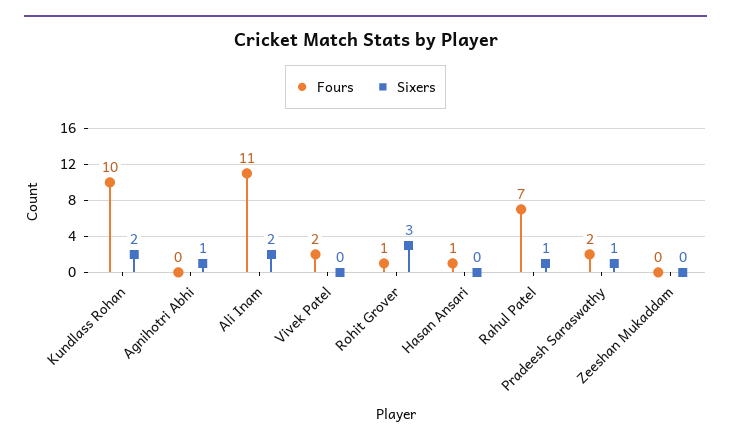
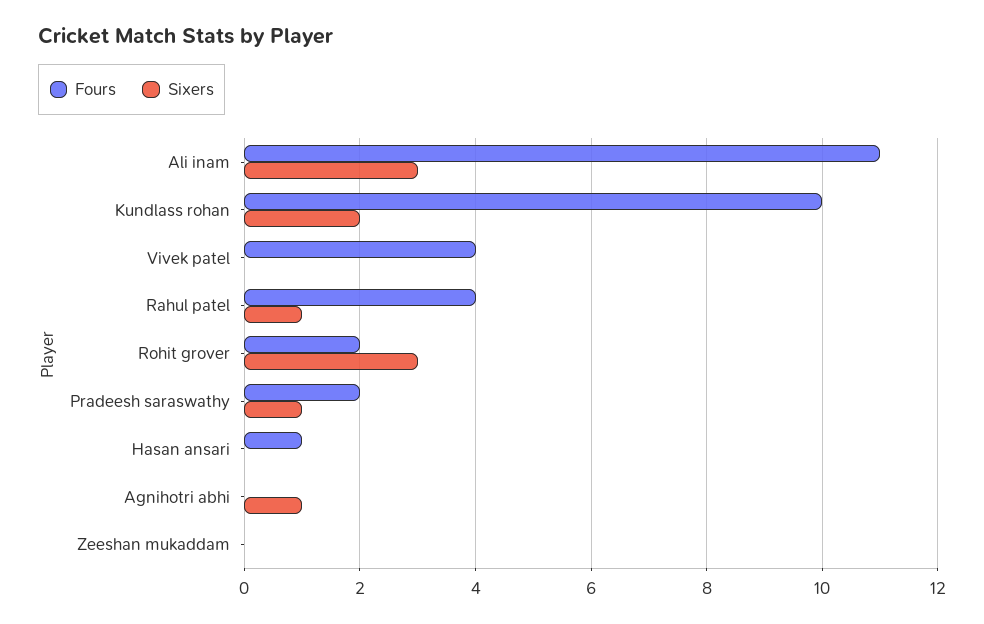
  {
    "Fours": {
      "Kundlass Rohan": 10,
      "Agnihotri Abhi": 0,
      "Ali Inam": 11,
-     "Vivek Patel": 2,
+     "Vivek Patel": 4,
-     "Rohit Grover": 1,
+     "Rohit Grover": 2,
      "Hasan Ansari": 1,
-     "Rahul Patel": 7,
+     "Rahul Patel": 4,
      "Pradeesh Saraswathy": 2,
      "Zeeshan Mukaddam": 0
    },
    "Sixers": {
      "Kundlass Rohan": 2,
      "Agnihotri Abhi": 1,
-     "Ali Inam": 2,
+     "Ali Inam": 3,
      "Vivek Patel": 0,
      "Rohit Grover": 3,
      "Hasan Ansari": 0,
      "Rahul Patel": 1,
      "Pradeesh Saraswathy": 1,
      "Zeeshan Mukaddam": 0
    }
  }

